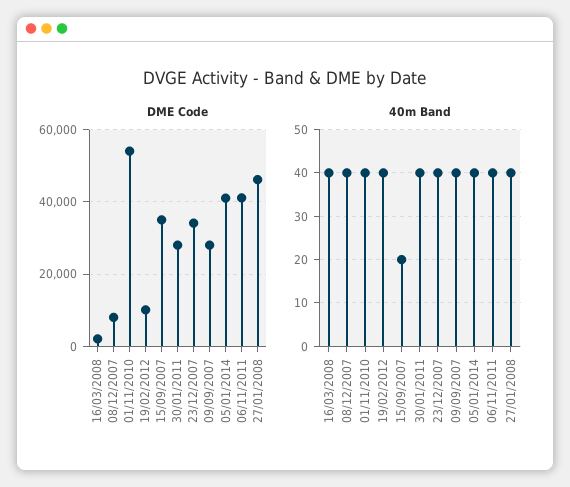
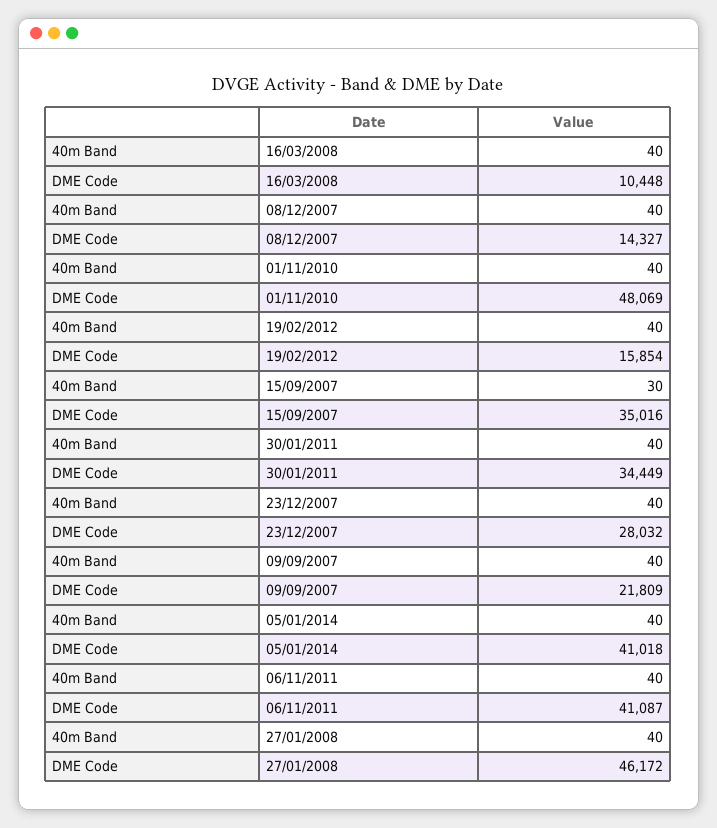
  {
    "DME Code": {
-     "16/03/2008": 2000,
+     "16/03/2008": 10448,
-     "08/12/2007": 8000,
+     "08/12/2007": 14327,
-     "01/11/2010": 54000,
+     "01/11/2010": 48069,
-     "19/02/2012": 10000,
+     "19/02/2012": 15854,
      "15/09/2007": 35016,
-     "30/01/2011": 28000,
+     "30/01/2011": 34449,
-     "23/12/2007": 34000,
+     "23/12/2007": 28032,
-     "09/09/2007": 28000,
+     "09/09/2007": 21809,
      "05/01/2014": 41018,
      "06/11/2011": 41087,
      "27/01/2008": 46172
    },
    "40m Band": {
      "16/03/2008": 40,
      "08/12/2007": 40,
      "01/11/2010": 40,
      "19/02/2012": 40,
-     "15/09/2007": 20,
+     "15/09/2007": 30,
      "30/01/2011": 40,
      "23/12/2007": 40,
      "09/09/2007": 40,
      "05/01/2014": 40,
      "06/11/2011": 40,
      "27/01/2008": 40
    }
  }

